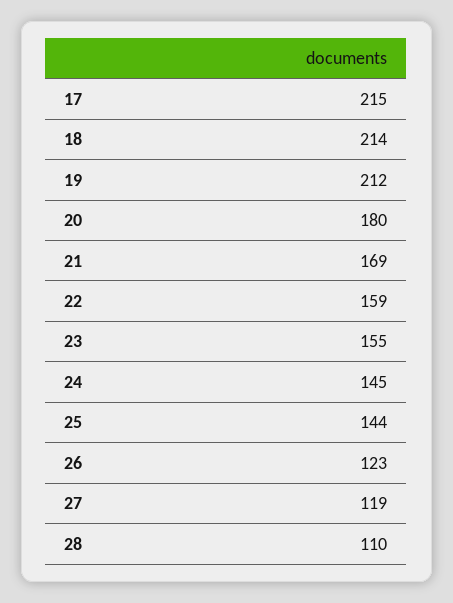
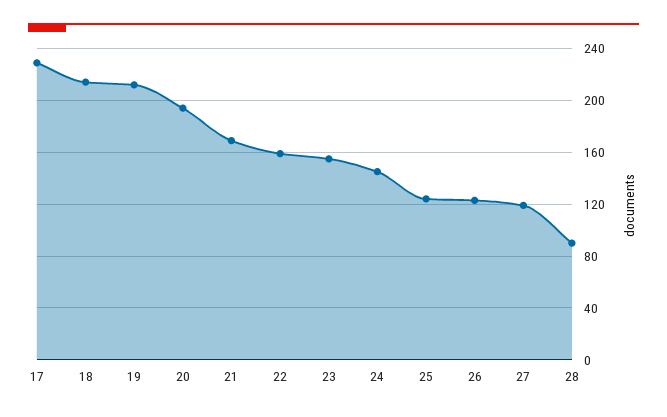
  {
-   "17": 215,
+   "17": 230,
    "18": 214,
    "19": 212,
-   "20": 180,
+   "20": 195,
    "21": 169,
    "22": 159,
    "23": 155,
    "24": 145,
-   "25": 144,
+   "25": 125,
    "26": 123,
    "27": 119,
-   "28": 110
+   "28": 90
  }

